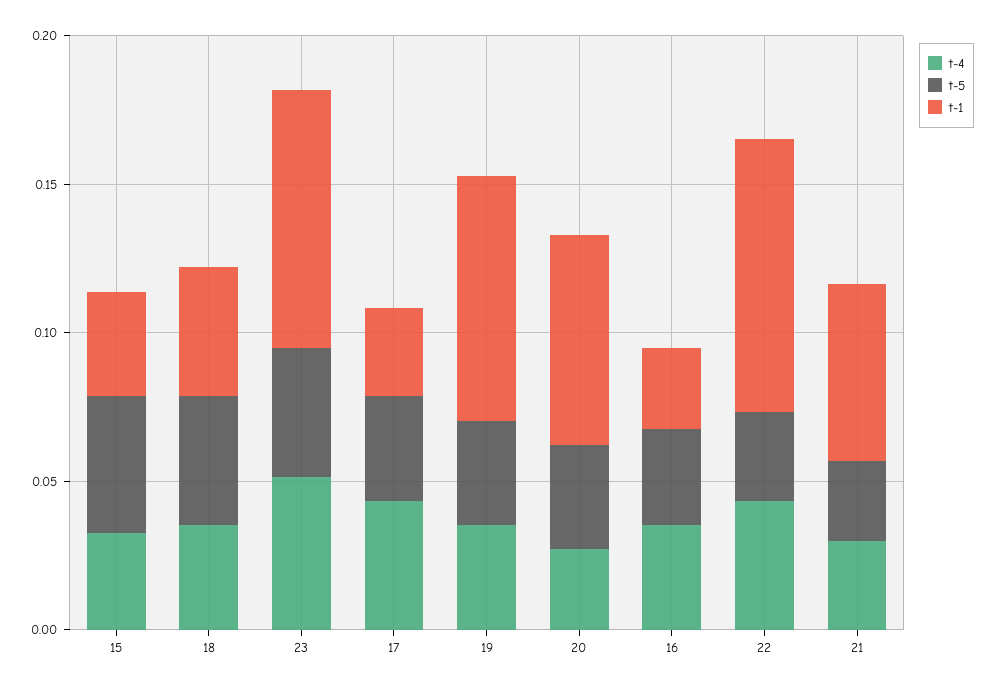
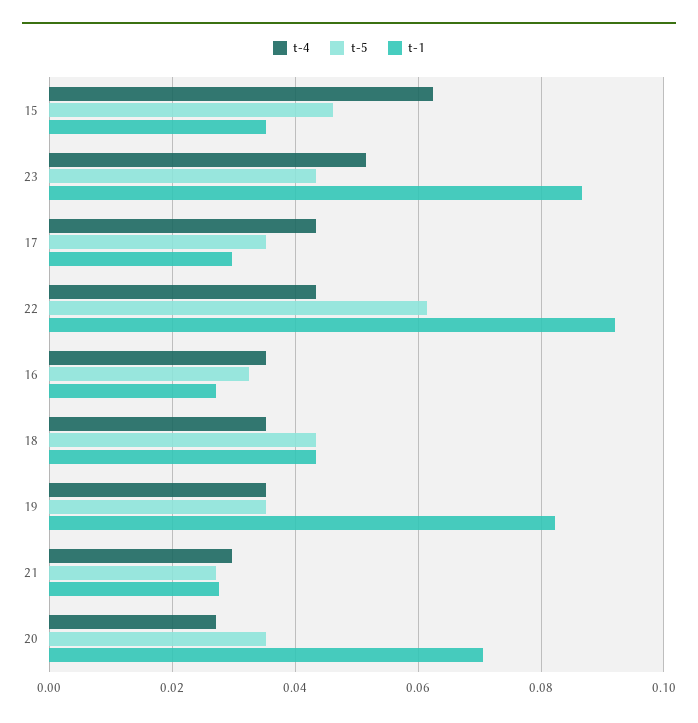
  {
    "t-4": {
-     "15": 0.03,
+     "15": 0.062,
      "18": 0.036,
      "23": 0.052,
      "17": 0.044,
      "19": 0.036,
      "20": 0.028,
      "16": 0.036,
      "22": 0.044,
      "21": 0.03
    },
    "t-5": {
      "15": 0.046,
      "18": 0.044,
      "23": 0.044,
      "17": 0.036,
      "19": 0.036,
      "20": 0.036,
      "16": 0.032,
-     "22": 0.03,
+     "22": 0.062,
      "21": 0.028
    },
    "t-1": {
      "15": 0.036,
      "18": 0.044,
      "23": 0.086,
      "17": 0.03,
      "19": 0.082,
      "20": 0.07,
      "16": 0.028,
      "22": 0.092,
-     "21": 0.06
+     "21": 0.028
    }
  }

